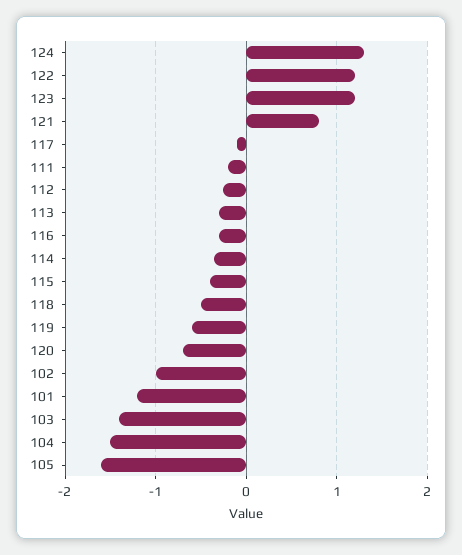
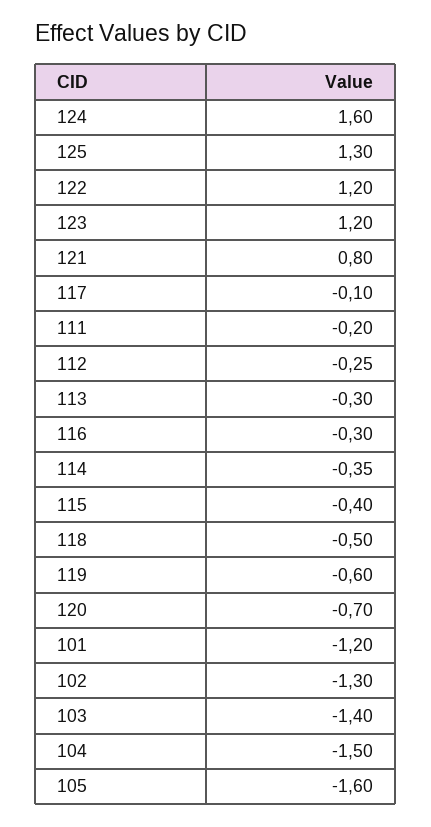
  {
-   "124": 1.3,
+   "124": 1.6,
    "122": 1.2,
    "123": 1.2,
    "121": 0.8,
    "117": -0.1,
    "111": -0.2,
    "112": -0.25,
    "113": -0.3,
    "116": -0.3,
    "114": -0.35,
    "115": -0.4,
    "118": -0.5,
    "119": -0.6,
    "120": -0.7,
-   "102": -1,
+   "102": -1.3,
    "101": -1.2,
    "103": -1.4,
    "104": -1.5,
-   "105": -1.6
+   "105": -1.6,
+   "125": 1.3
  }

